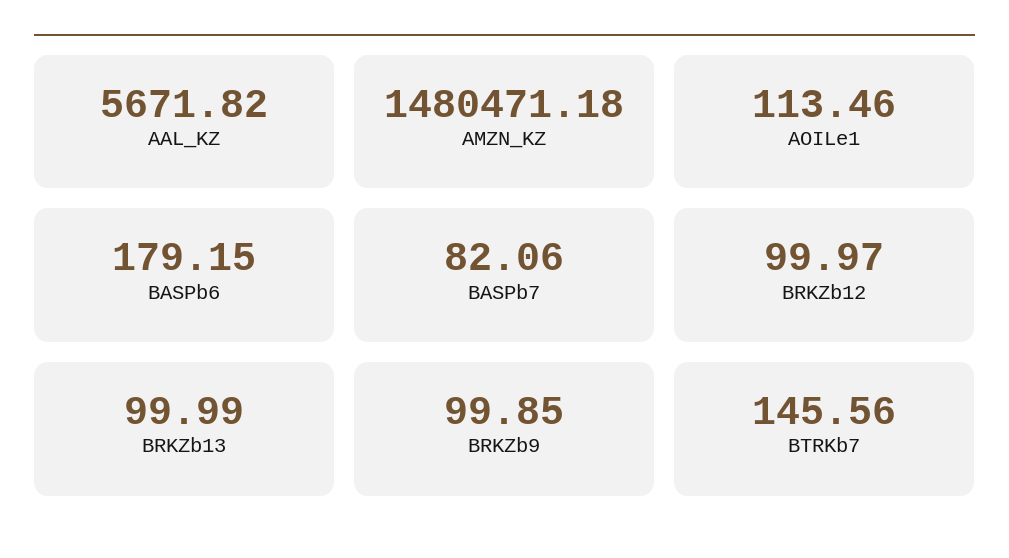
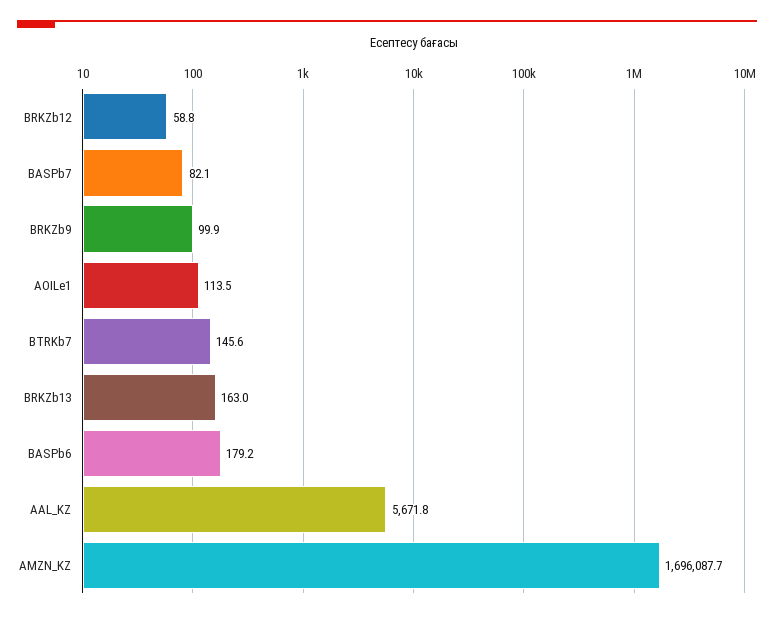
  {
    "AAL_KZ": 5671.82,
-   "AMZN_KZ": 1480471.18,
+   "AMZN_KZ": 1696087.7,
    "AOILe1": 113.46,
    "BASPb6": 179.15,
    "BASPb7": 82.06,
-   "BRKZb12": 99.97,
+   "BRKZb12": 58.8,
-   "BRKZb13": 99.99,
+   "BRKZb13": 163,
    "BRKZb9": 99.85,
    "BTRKb7": 145.56
  }

